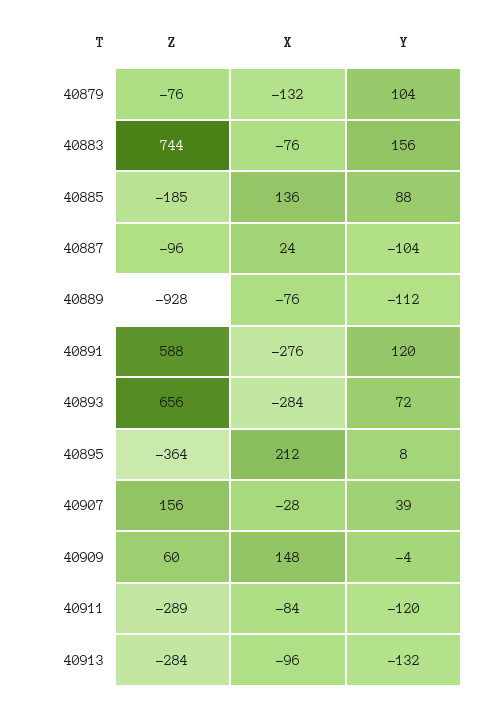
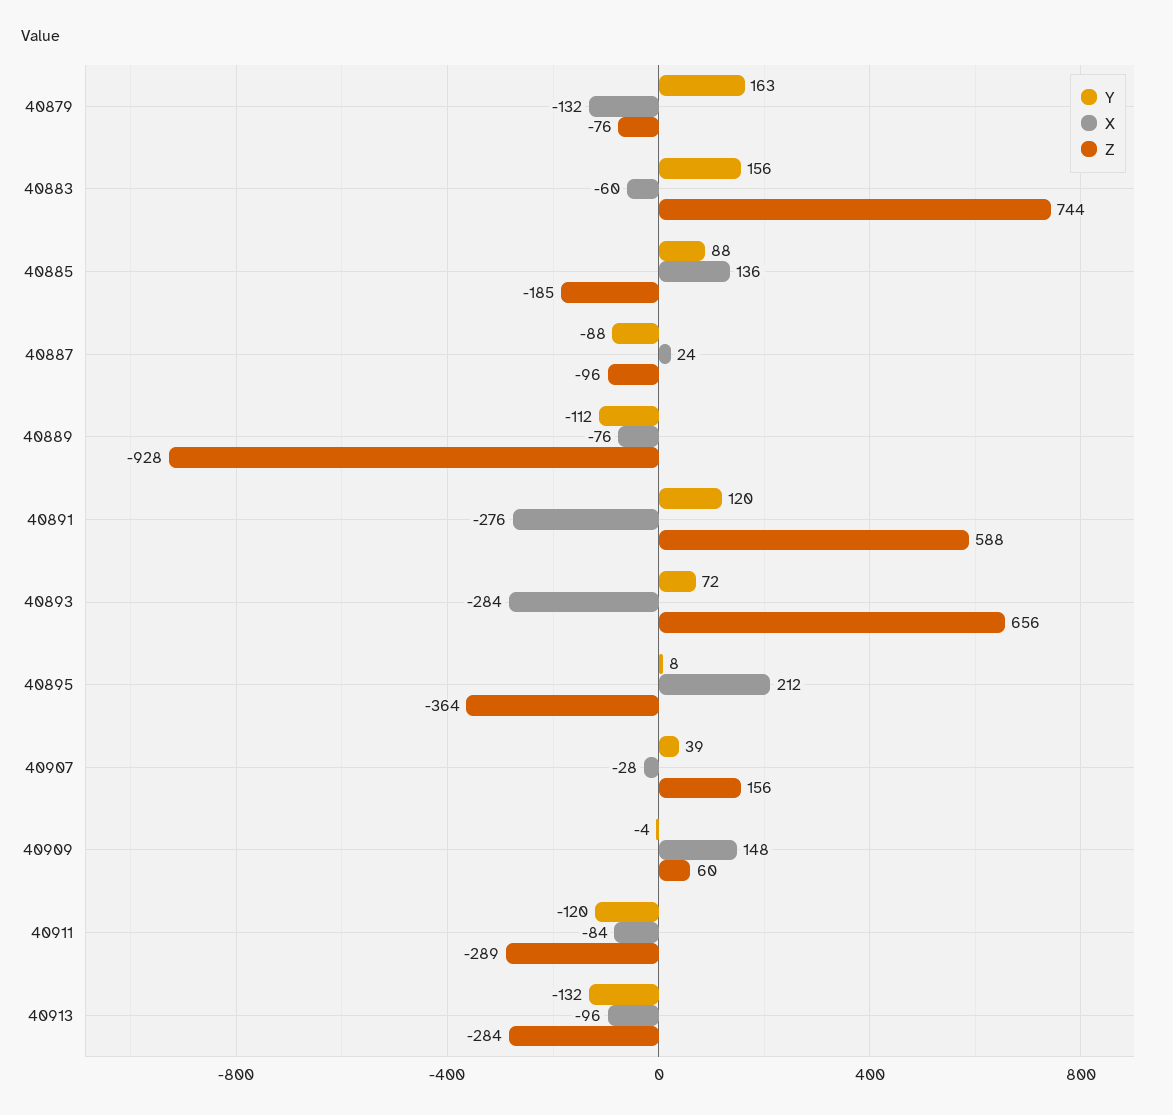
  {
    "Z": {
      "40879": -76,
      "40883": 744,
      "40885": -185,
      "40887": -96,
      "40889": -928,
      "40891": 588,
      "40893": 656,
      "40895": -364,
      "40907": 156,
      "40909": 60,
      "40911": -289,
      "40913": -284
    },
    "X": {
      "40879": -132,
-     "40883": -76,
+     "40883": -60,
      "40885": 136,
      "40887": 24,
      "40889": -76,
      "40891": -276,
      "40893": -284,
      "40895": 212,
      "40907": -28,
      "40909": 148,
      "40911": -84,
      "40913": -96
    },
    "Y": {
-     "40879": 104,
+     "40879": 163,
      "40883": 156,
      "40885": 88,
-     "40887": -104,
+     "40887": -88,
      "40889": -112,
      "40891": 120,
      "40893": 72,
      "40895": 8,
      "40907": 39,
      "40909": -4,
      "40911": -120,
      "40913": -132
    }
  }

